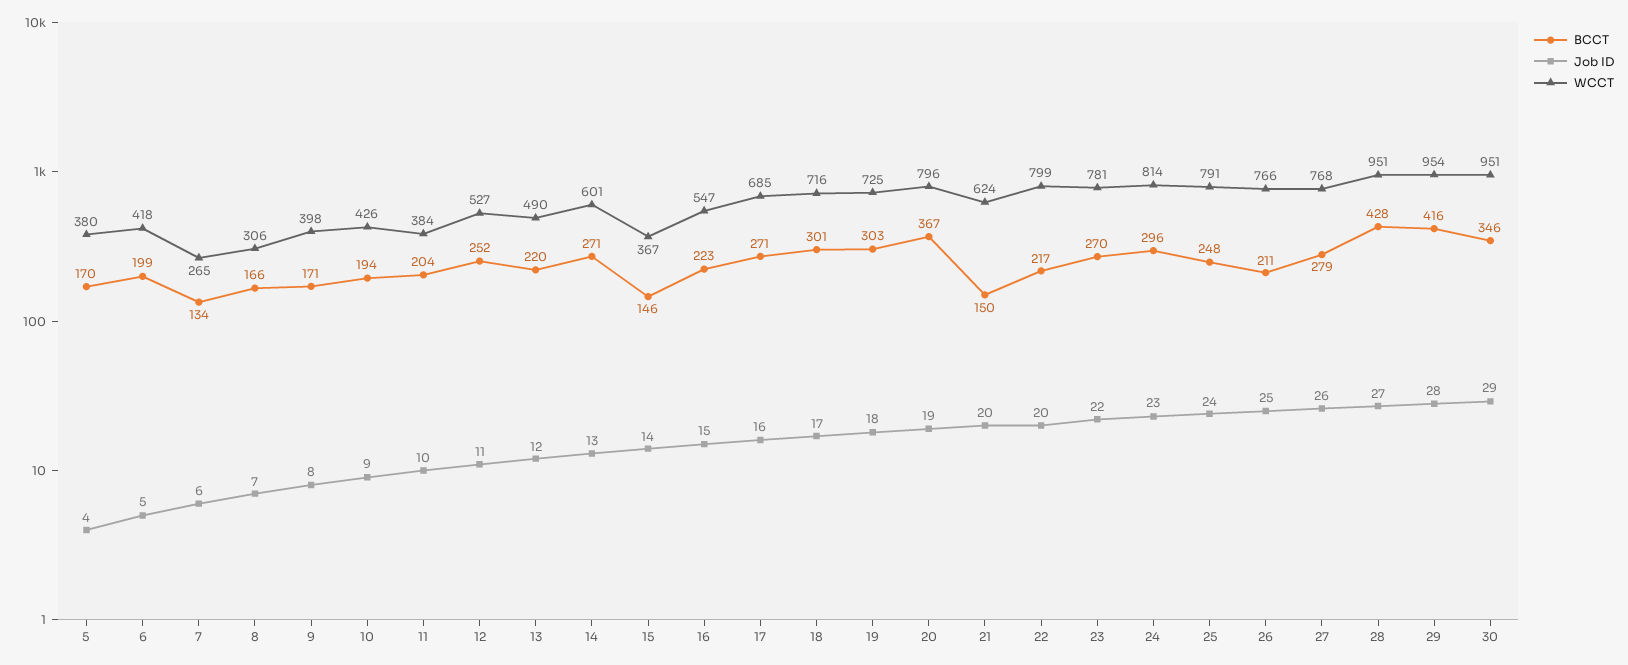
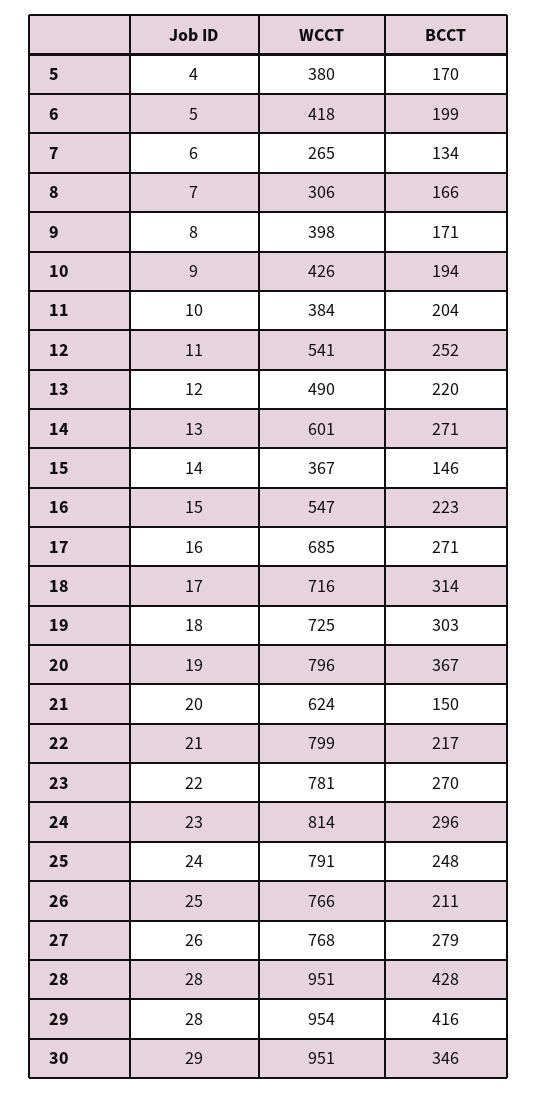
  {
    "BCCT": {
      "5": 170,
      "6": 199,
      "7": 134,
      "8": 166,
      "9": 171,
      "10": 194,
      "11": 204,
      "12": 252,
      "13": 220,
      "14": 271,
      "15": 146,
      "16": 223,
      "17": 271,
-     "18": 301,
+     "18": 314,
      "19": 303,
      "20": 367,
      "21": 150,
      "22": 217,
      "23": 270,
      "24": 296,
      "25": 248,
      "26": 211,
      "27": 279,
      "28": 428,
      "29": 416,
      "30": 346
    },
    "Job ID": {
      "5": 4,
      "6": 5,
      "7": 6,
      "8": 7,
      "9": 8,
      "10": 9,
      "11": 10,
      "12": 11,
      "13": 12,
      "14": 13,
      "15": 14,
      "16": 15,
      "17": 16,
      "18": 17,
      "19": 18,
      "20": 19,
      "21": 20,
-     "22": 20,
+     "22": 21,
      "23": 22,
      "24": 23,
      "25": 24,
      "26": 25,
      "27": 26,
-     "28": 27,
+     "28": 28,
      "29": 28,
      "30": 29
    },
    "WCCT": {
      "5": 380,
      "6": 418,
      "7": 265,
      "8": 306,
      "9": 398,
      "10": 426,
      "11": 384,
-     "12": 527,
+     "12": 541,
      "13": 490,
      "14": 601,
      "15": 367,
      "16": 547,
      "17": 685,
      "18": 716,
      "19": 725,
      "20": 796,
      "21": 624,
      "22": 799,
      "23": 781,
      "24": 814,
      "25": 791,
      "26": 766,
      "27": 768,
      "28": 951,
      "29": 954,
      "30": 951
    }
  }

